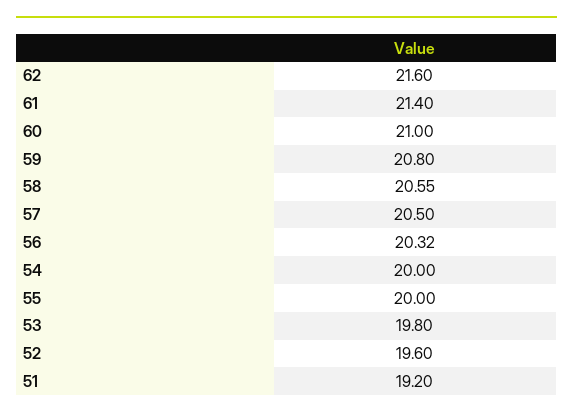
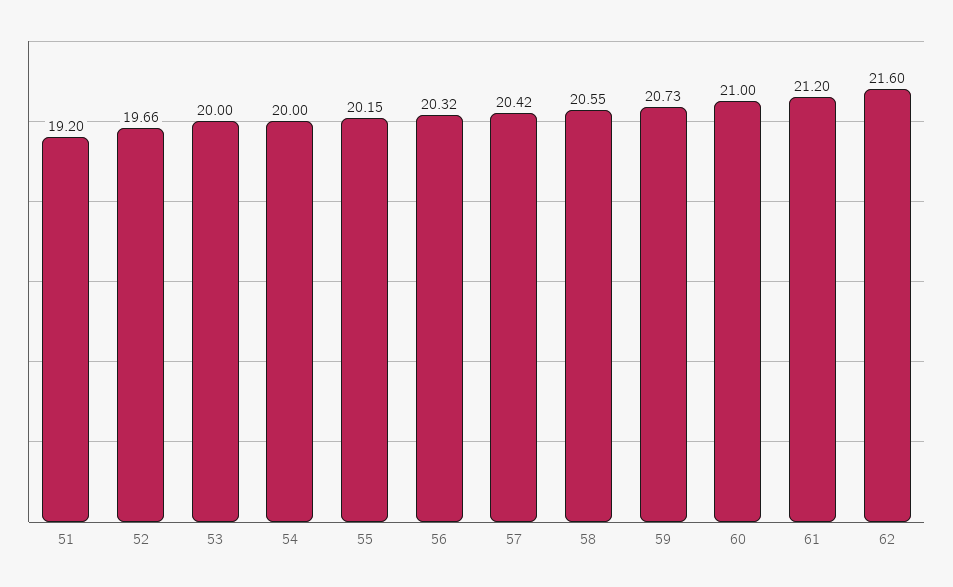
  {
    "62": 21.6,
-   "61": 21.4,
+   "61": 21.2,
    "60": 21,
-   "59": 20.8,
+   "59": 20.73,
    "58": 20.55,
-   "57": 20.5,
+   "57": 20.42,
    "56": 20.32,
    "54": 20,
-   "55": 20,
+   "55": 20.15,
-   "53": 19.8,
+   "53": 20,
-   "52": 19.6,
+   "52": 19.66,
    "51": 19.2
  }

